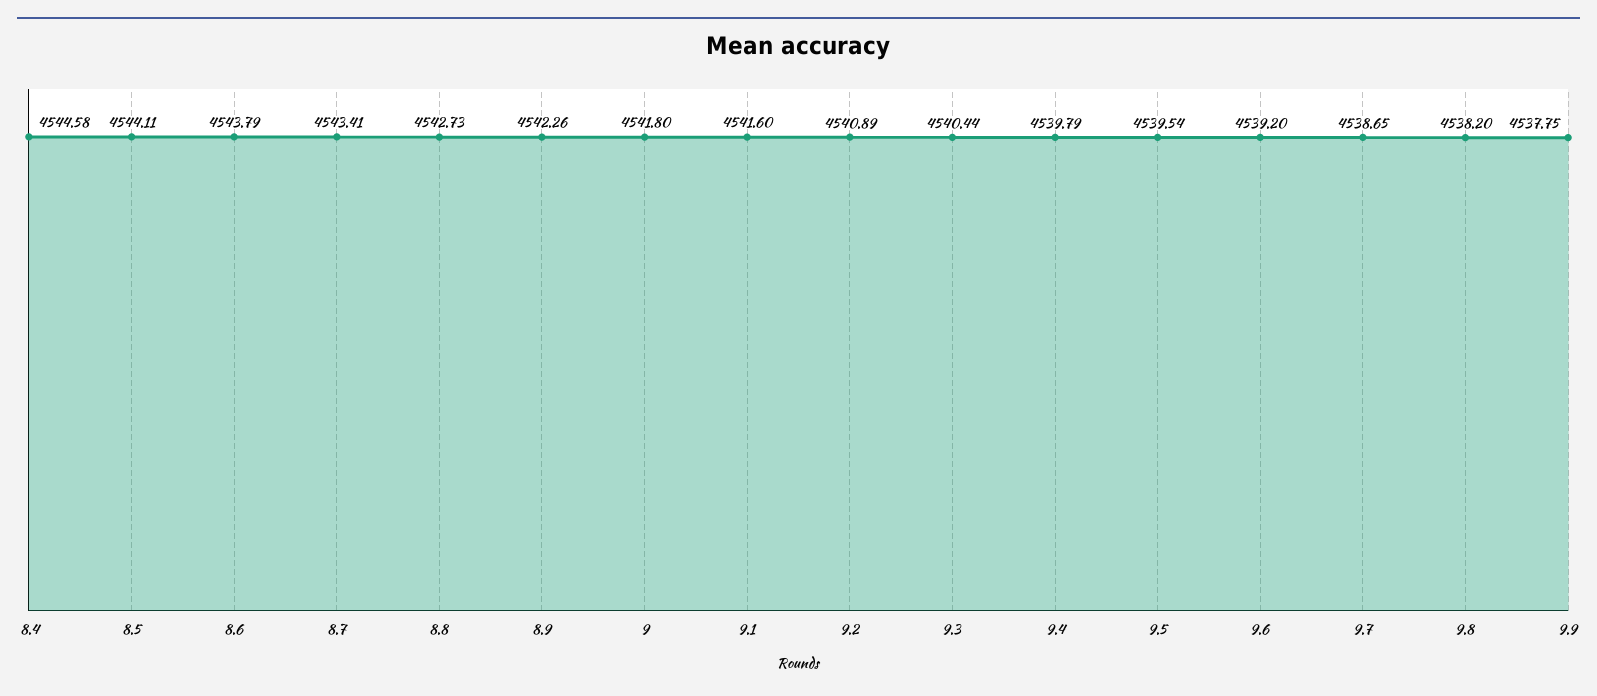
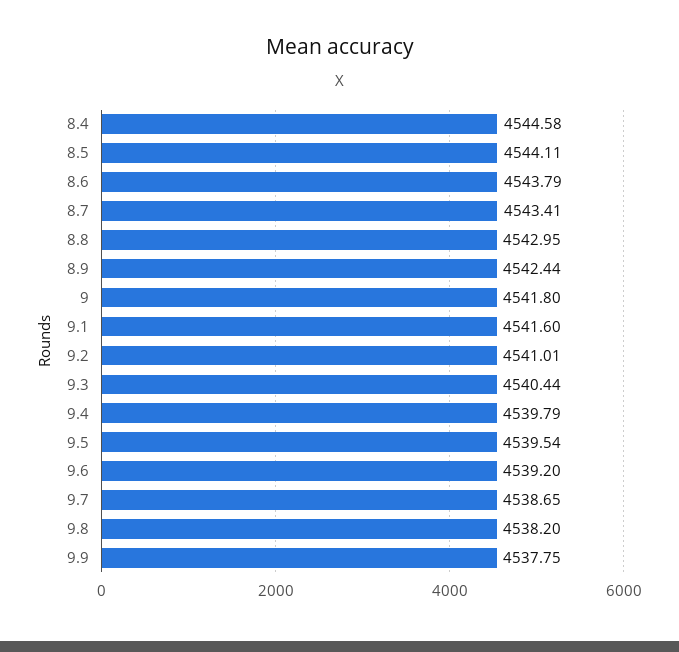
  {
    "8.4": 4544.58,
    "8.5": 4544.11,
    "8.6": 4543.79,
    "8.7": 4543.41,
-   "8.8": 4542.73,
+   "8.8": 4542.95,
-   "8.9": 4542.26,
+   "8.9": 4542.44,
    "9": 4541.8,
    "9.1": 4541.6,
-   "9.2": 4540.89,
+   "9.2": 4541.01,
    "9.3": 4540.44,
    "9.4": 4539.79,
    "9.5": 4539.54,
    "9.6": 4539.2,
    "9.7": 4538.65,
    "9.8": 4538.2,
    "9.9": 4537.75
  }

